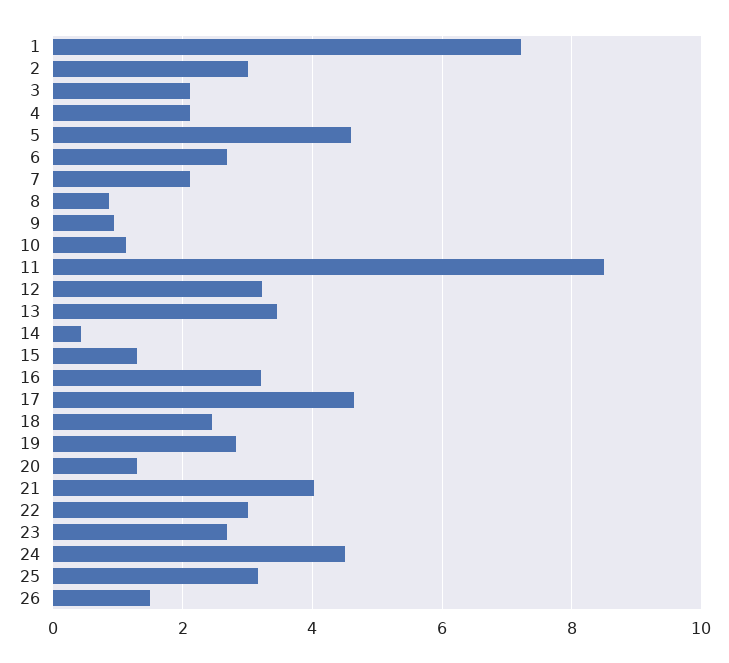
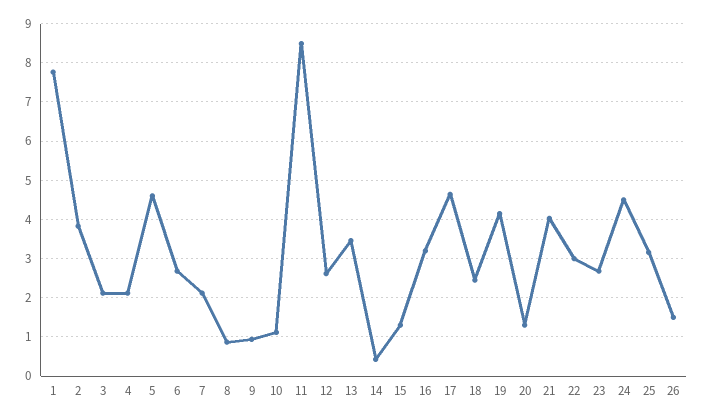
  {
-   "1": 7.2,
+   "1": 7.8,
-   "2": 3,
+   "2": 3.8,
    "3": 2.2,
    "4": 2.2,
    "5": 4.6,
    "6": 2.6,
    "7": 2.2,
    "8": 0.8,
    "9": 1,
    "10": 1.2,
    "11": 8.4,
-   "12": 3.2,
+   "12": 2.6,
    "13": 3.4,
    "14": 0.4,
    "15": 1.4,
    "16": 3.2,
    "17": 4.6,
    "18": 2.4,
-   "19": 2.8,
+   "19": 4.2,
    "20": 1.4,
    "21": 4,
    "22": 3,
    "23": 2.6,
    "24": 4.6,
    "25": 3.2,
    "26": 1.6
  }

